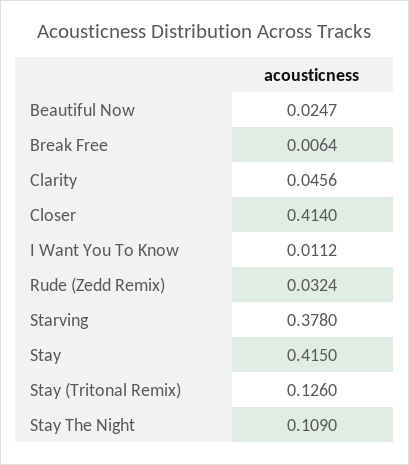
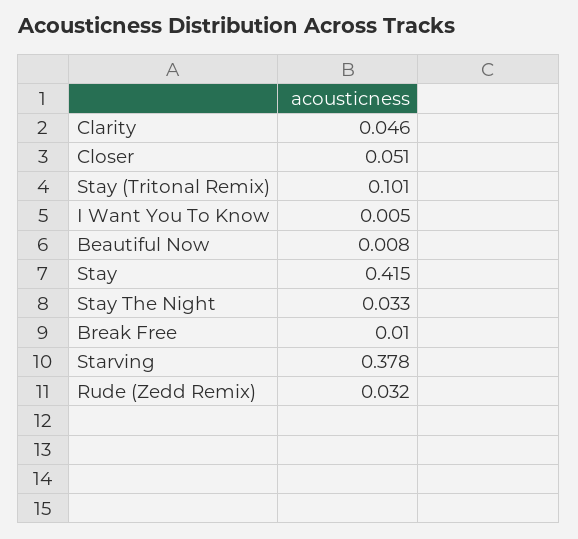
  {
-   "Beautiful Now": 0.0247,
+   "Beautiful Now": 0.008,
-   "Break Free": 0.0064,
+   "Break Free": 0.01,
    "Clarity": 0.0456,
-   "Closer": 0.414,
+   "Closer": 0.051,
-   "I Want You To Know": 0.0112,
+   "I Want You To Know": 0.005,
    "Rude (Zedd Remix)": 0.0324,
    "Starving": 0.378,
    "Stay": 0.415,
-   "Stay (Tritonal Remix)": 0.126,
+   "Stay (Tritonal Remix)": 0.101,
-   "Stay The Night": 0.109
+   "Stay The Night": 0.033
  }

